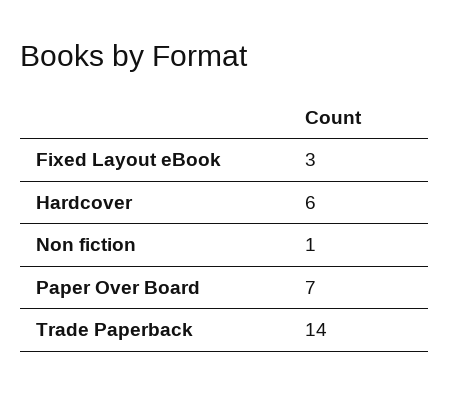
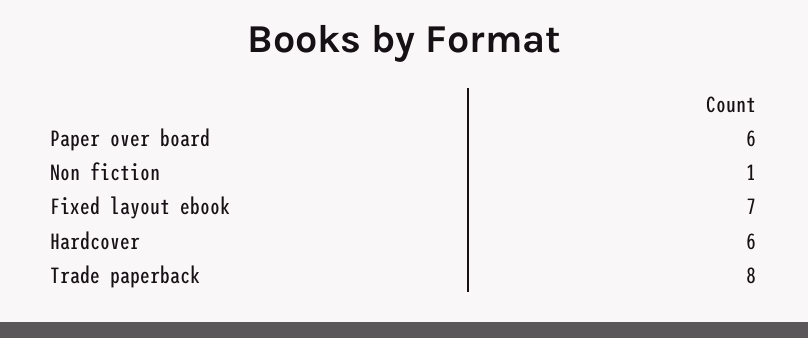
  {
-   "Fixed Layout eBook": 3,
+   "Fixed Layout eBook": 7,
    "Hardcover": 6,
    "Non fiction": 1,
-   "Paper Over Board": 7,
+   "Paper Over Board": 6,
-   "Trade Paperback": 14
+   "Trade Paperback": 8
  }

